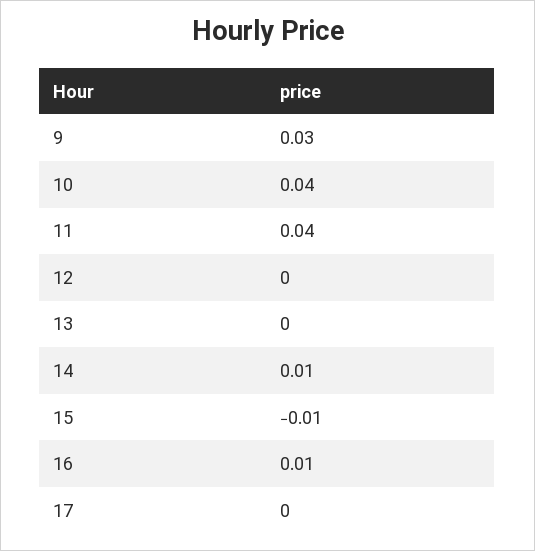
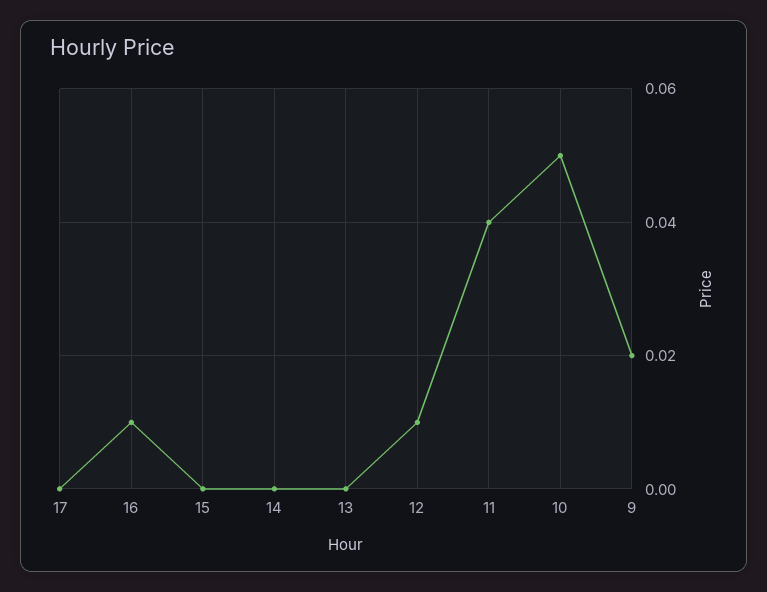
  {
-   "9": 0.03,
+   "9": 0.02,
-   "10": 0.04,
+   "10": 0.05,
    "11": 0.04,
-   "12": 0,
+   "12": 0.01,
    "13": 0,
-   "14": 0.01,
+   "14": 0,
-   "15": -0.01,
+   "15": 0,
    "16": 0.01,
    "17": 0
  }

